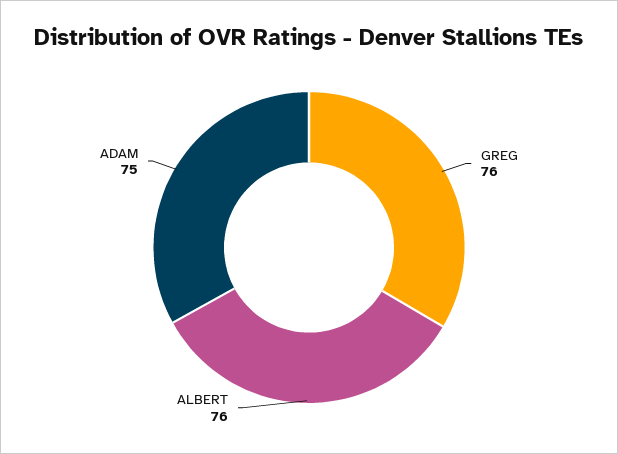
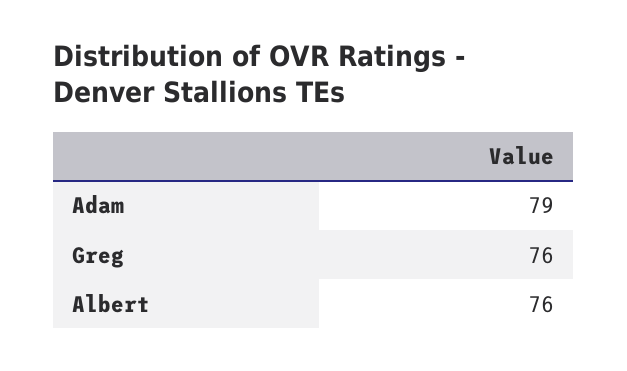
  {
    "GREG": 76,
    "ALBERT": 76,
-   "ADAM": 75
+   "ADAM": 79
  }

